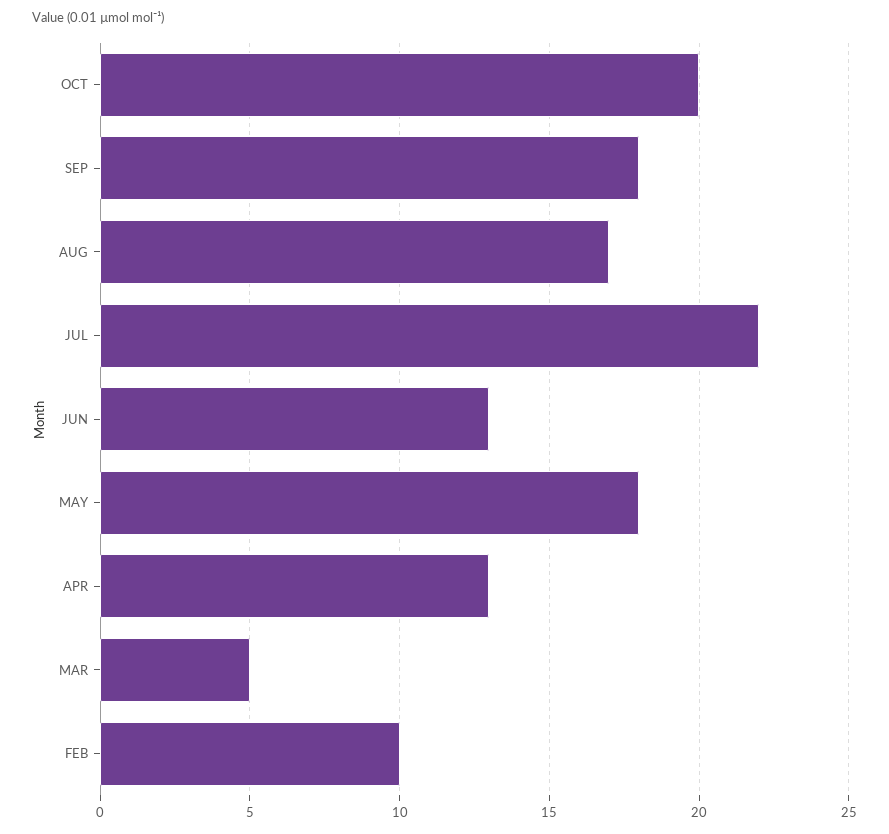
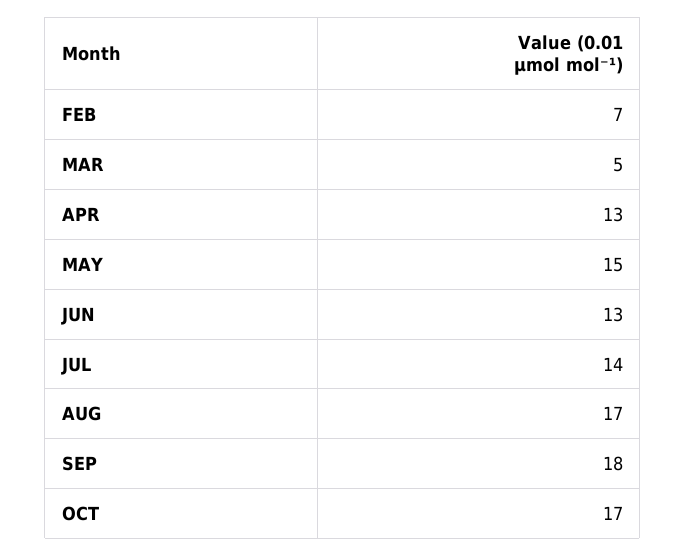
  {
-   "OCT": 20,
+   "OCT": 17,
    "SEP": 18,
    "AUG": 17,
-   "JUL": 22,
+   "JUL": 14,
    "JUN": 13,
-   "MAY": 18,
+   "MAY": 15,
    "APR": 13,
    "MAR": 5,
-   "FEB": 10
+   "FEB": 7
  }

